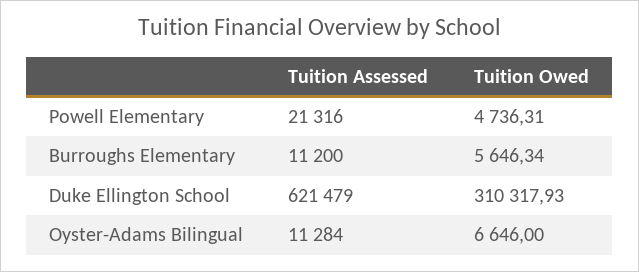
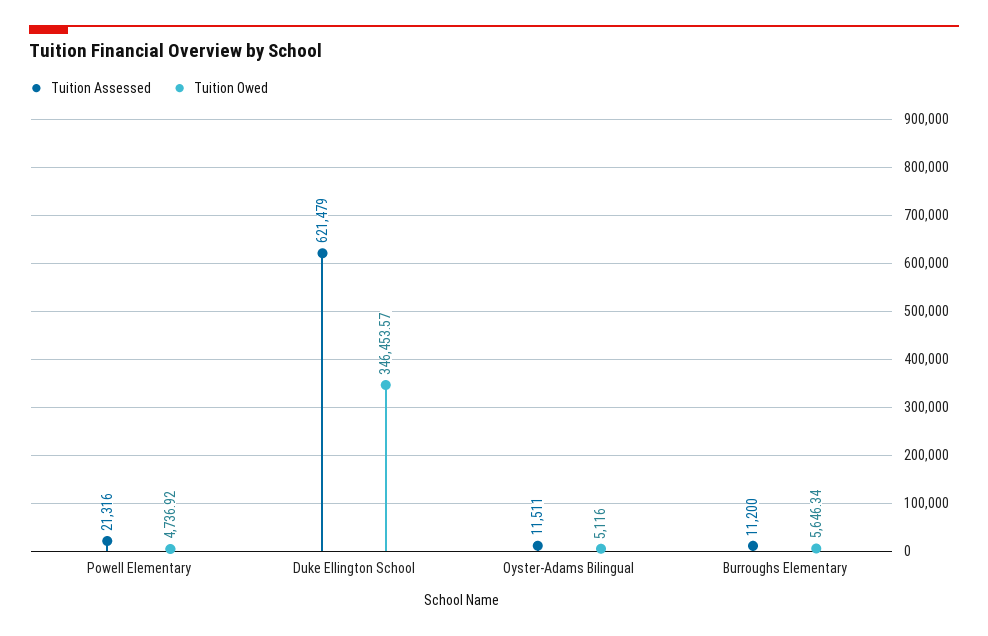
  {
    "Tuition Assessed": {
      "Powell Elementary": 21316,
      "Burroughs Elementary": 11200,
      "Duke Ellington School": 621479,
-     "Oyster-Adams Bilingual": 11284
+     "Oyster-Adams Bilingual": 11511
    },
    "Tuition Owed": {
-     "Powell Elementary": 4736.31,
+     "Powell Elementary": 4736.92,
      "Burroughs Elementary": 5646.34,
-     "Duke Ellington School": 310317.93,
+     "Duke Ellington School": 346453.57,
-     "Oyster-Adams Bilingual": 6646
+     "Oyster-Adams Bilingual": 5116
    }
  }

